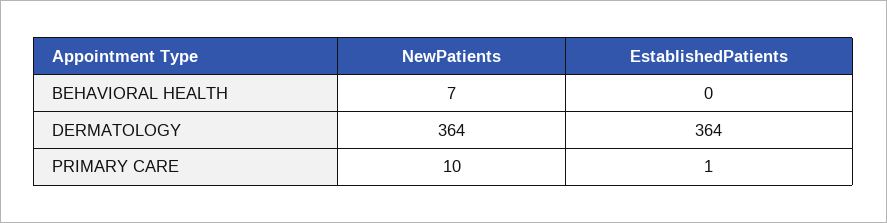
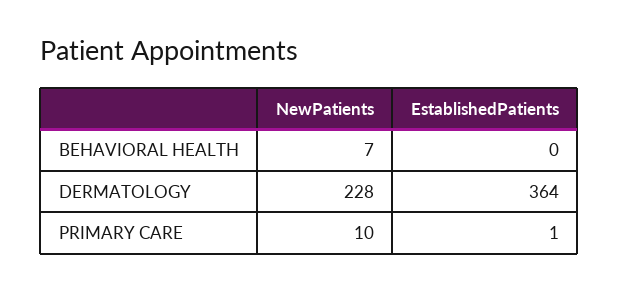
  {
    "NewPatients": {
      "BEHAVIORAL HEALTH": 7,
-     "DERMATOLOGY": 364,
+     "DERMATOLOGY": 228,
      "PRIMARY CARE": 10
    },
    "EstablishedPatients": {
      "BEHAVIORAL HEALTH": 0,
      "DERMATOLOGY": 364,
      "PRIMARY CARE": 1
    }
  }

